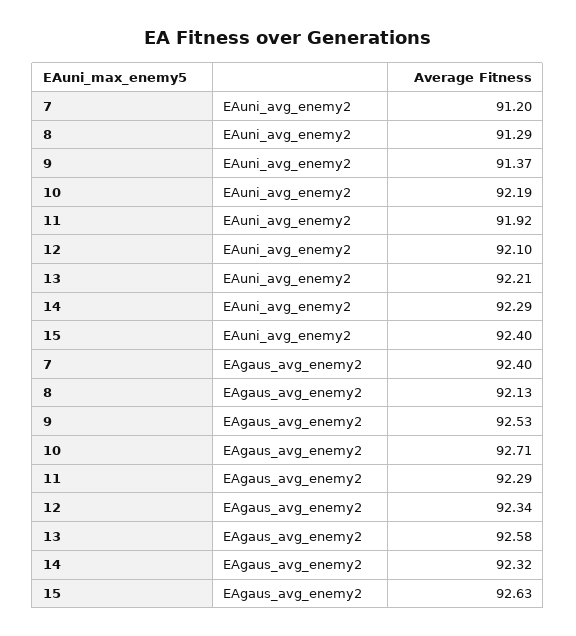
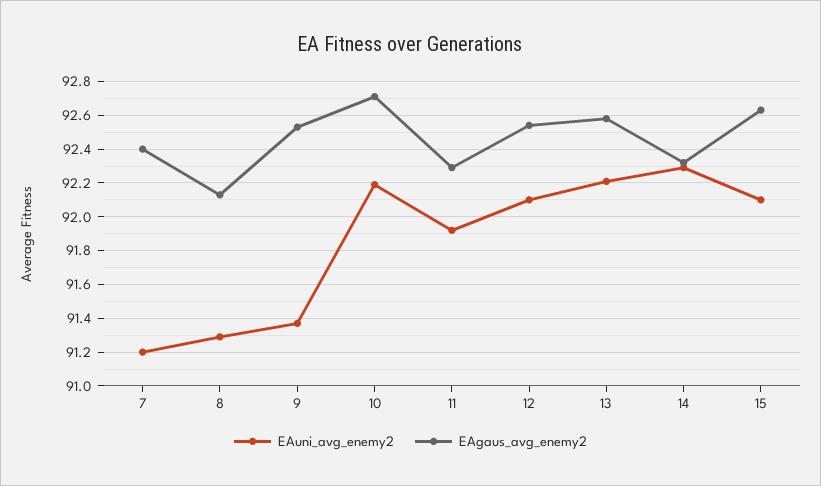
  {
    "EAuni_avg_enemy2": {
      "7": 91.2,
      "8": 91.29,
      "9": 91.37,
      "10": 92.19,
      "11": 91.92,
      "12": 92.1,
      "13": 92.21,
      "14": 92.29,
-     "15": 92.4
+     "15": 92.1
    },
    "EAgaus_avg_enemy2": {
      "7": 92.4,
      "8": 92.13,
      "9": 92.53,
      "10": 92.71,
      "11": 92.29,
-     "12": 92.34,
+     "12": 92.55,
      "13": 92.58,
      "14": 92.32,
      "15": 92.63
    }
  }

